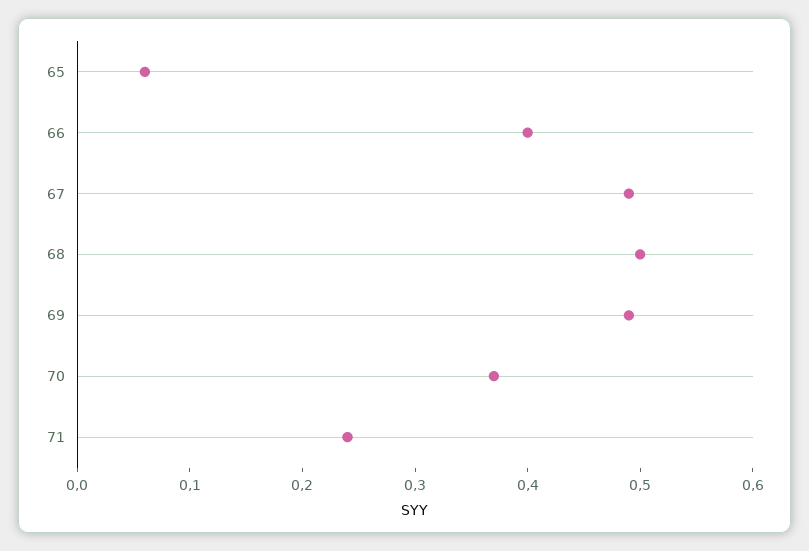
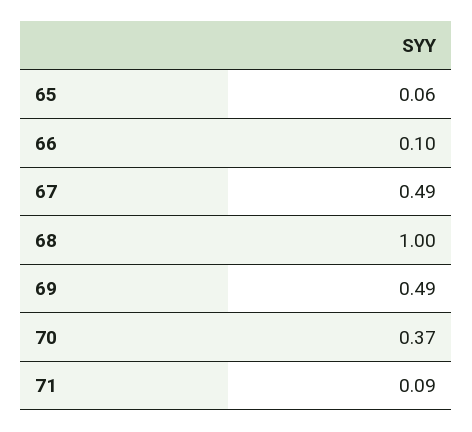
  {
    "65": 0.06,
-   "66": 0.4,
+   "66": 0.1,
    "67": 0.49,
-   "68": 0.5,
+   "68": 1,
    "69": 0.49,
    "70": 0.37,
-   "71": 0.24
+   "71": 0.09
  }

